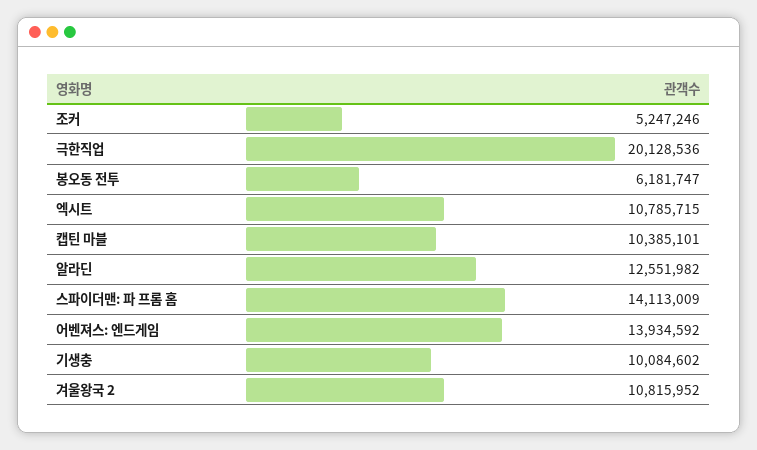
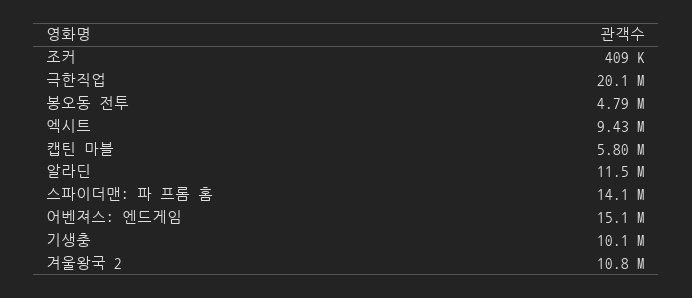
  {
-   "조커": 5247246,
+   "조커": 409000,
    "극한직업": 20128536,
-   "봉오동 전투": 6181747,
+   "봉오동 전투": 4790000,
-   "엑시트": 10785715,
+   "엑시트": 9430000,
-   "캡틴 마블": 10385101,
+   "캡틴 마블": 5800000,
-   "알라딘": 12551982,
+   "알라딘": 11500000,
    "스파이더맨: 파 프롬 홈": 14113009,
-   "어벤져스: 엔드게임": 13934592,
+   "어벤져스: 엔드게임": 15100000,
    "기생충": 10084602,
    "겨울왕국 2": 10815952
  }

